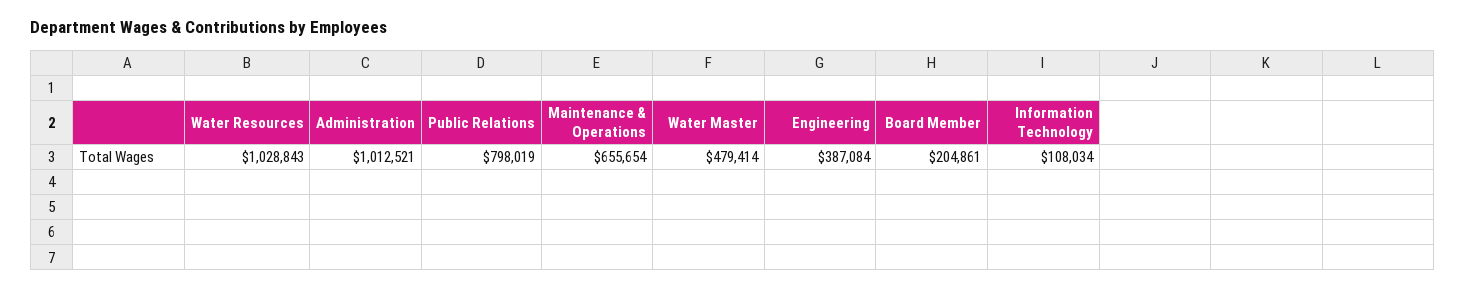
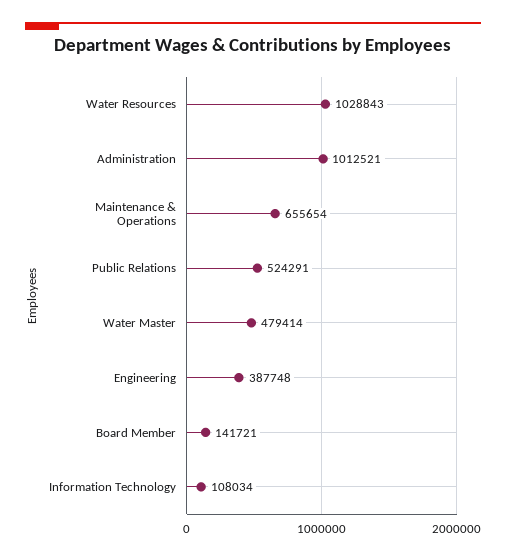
  {
    "Water Resources": 1028843,
    "Administration": 1012521,
-   "Public Relations": 798019,
+   "Public Relations": 524291,
    "Maintenance & Operations": 655654,
    "Water Master": 479414,
-   "Engineering": 387084,
+   "Engineering": 387748,
-   "Board Member": 204861,
+   "Board Member": 141721,
    "Information Technology": 108034
  }

